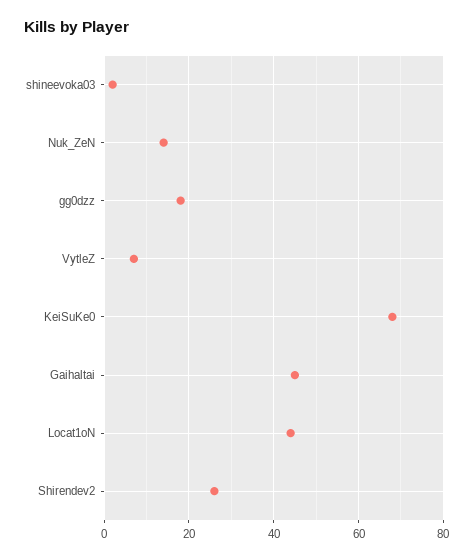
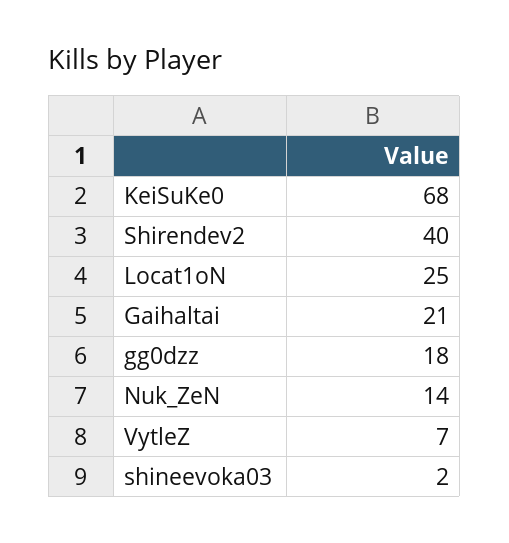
  {
    "shineevoka03": 2,
    "Nuk_ZeN": 14,
    "gg0dzz": 18,
    "VytleZ": 7,
    "KeiSuKe0": 68,
-   "Gaihaltai": 45,
+   "Gaihaltai": 21,
-   "Locat1oN": 45,
+   "Locat1oN": 25,
-   "Shirendev2": 25
+   "Shirendev2": 40
  }

